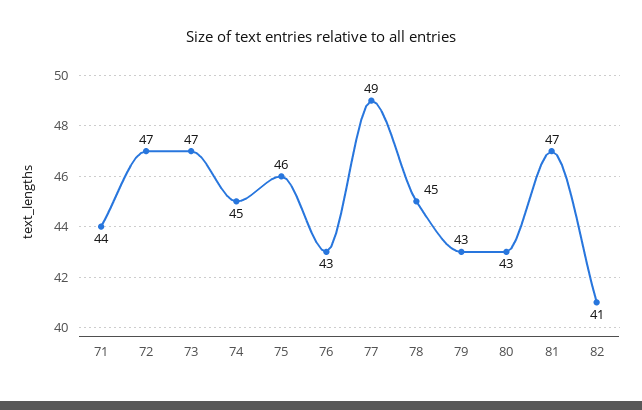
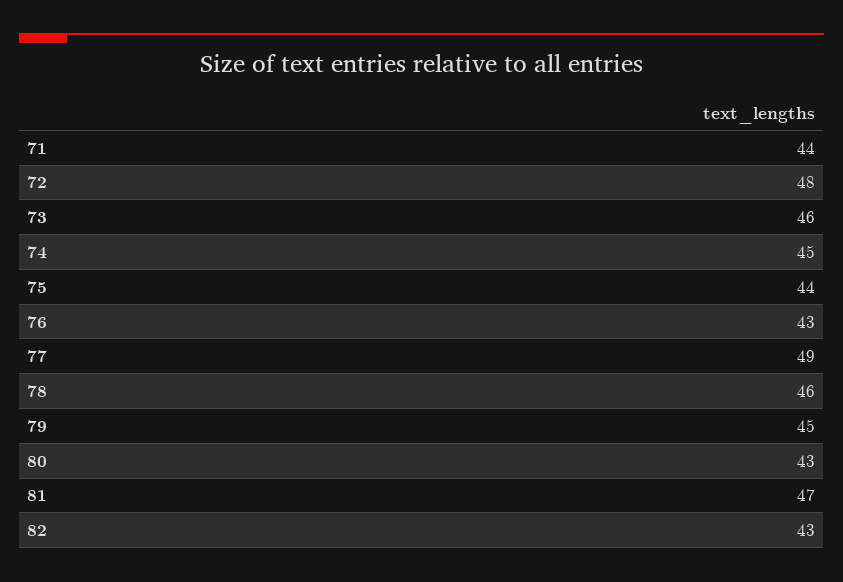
  {
    "71": 44,
-   "72": 47,
+   "72": 48,
-   "73": 47,
+   "73": 46,
    "74": 45,
-   "75": 46,
+   "75": 44,
    "76": 43,
    "77": 49,
-   "78": 45,
+   "78": 46,
-   "79": 43,
+   "79": 45,
    "80": 43,
    "81": 47,
-   "82": 41
+   "82": 43
  }

